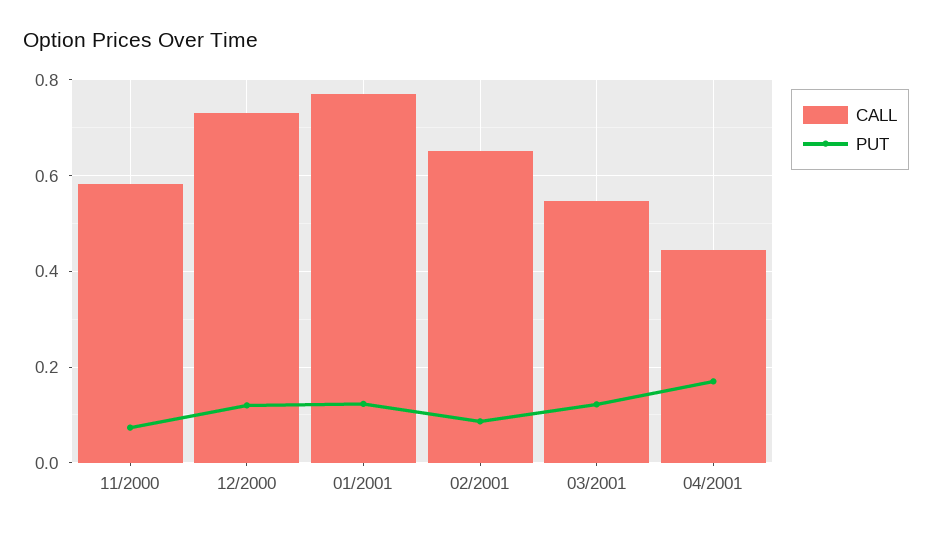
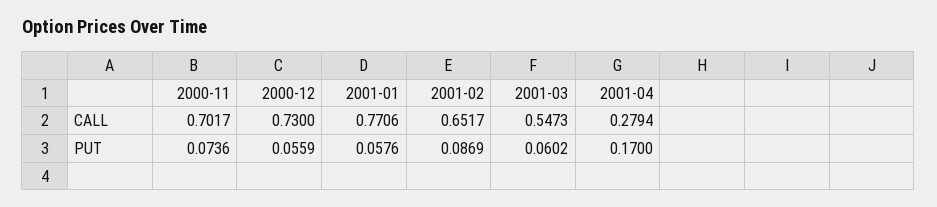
  {
    "CALL": {
-     "11/2000": 0.58,
+     "11/2000": 0.7017,
      "12/2000": 0.73,
      "01/2001": 0.7706,
      "02/2001": 0.6517,
      "03/2001": 0.5473,
-     "04/2001": 0.44
+     "04/2001": 0.2794
    },
    "PUT": {
      "11/2000": 0.0736,
-     "12/2000": 0.12,
+     "12/2000": 0.0559,
-     "01/2001": 0.12,
+     "01/2001": 0.0576,
      "02/2001": 0.0869,
-     "03/2001": 0.12,
+     "03/2001": 0.0602,
      "04/2001": 0.17
    }
  }

